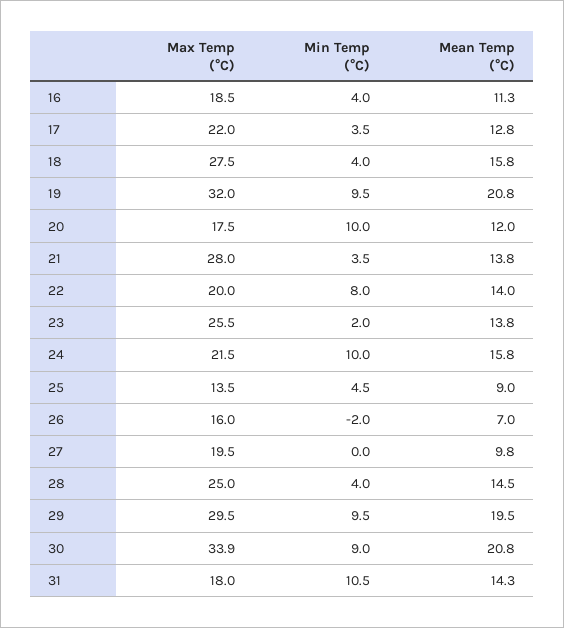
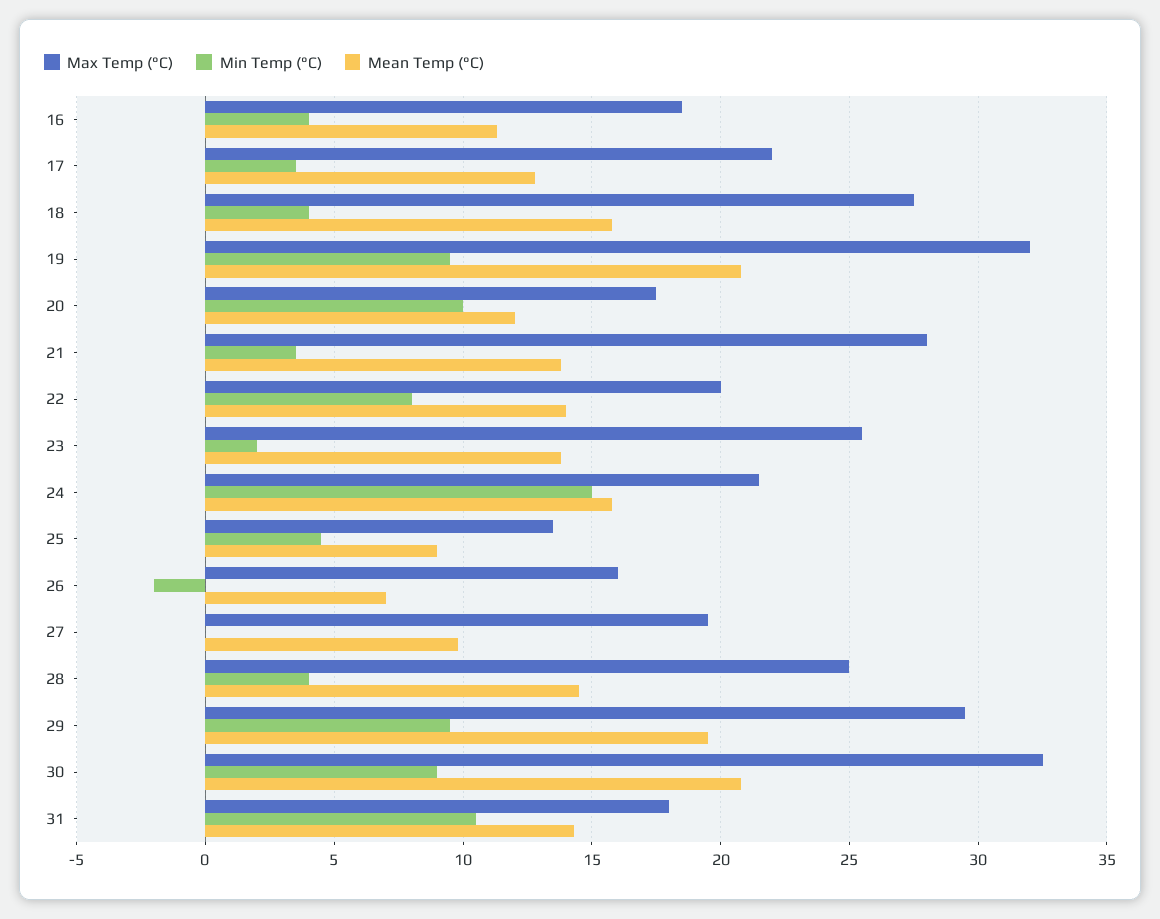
  {
    "Max Temp (°C)": {
      "16": 18.5,
      "17": 22,
      "18": 27.5,
      "19": 32,
      "20": 17.5,
      "21": 28,
      "22": 20,
      "23": 25.5,
      "24": 21.5,
      "25": 13.5,
      "26": 16,
      "27": 19.5,
      "28": 25,
      "29": 29.5,
-     "30": 33.9,
+     "30": 32.5,
      "31": 18
    },
    "Min Temp (°C)": {
      "16": 4,
      "17": 3.5,
      "18": 4,
      "19": 9.5,
      "20": 10,
      "21": 3.5,
      "22": 8,
      "23": 2,
-     "24": 10,
+     "24": 15,
      "25": 4.5,
      "26": -2,
      "27": 0,
      "28": 4,
      "29": 9.5,
      "30": 9,
      "31": 10.5
    },
    "Mean Temp (°C)": {
      "16": 11.3,
      "17": 12.8,
      "18": 15.8,
      "19": 20.8,
      "20": 12,
      "21": 13.8,
      "22": 14,
      "23": 13.8,
      "24": 15.8,
      "25": 9,
      "26": 7,
      "27": 9.8,
      "28": 14.5,
      "29": 19.5,
      "30": 20.8,
      "31": 14.3
    }
  }

